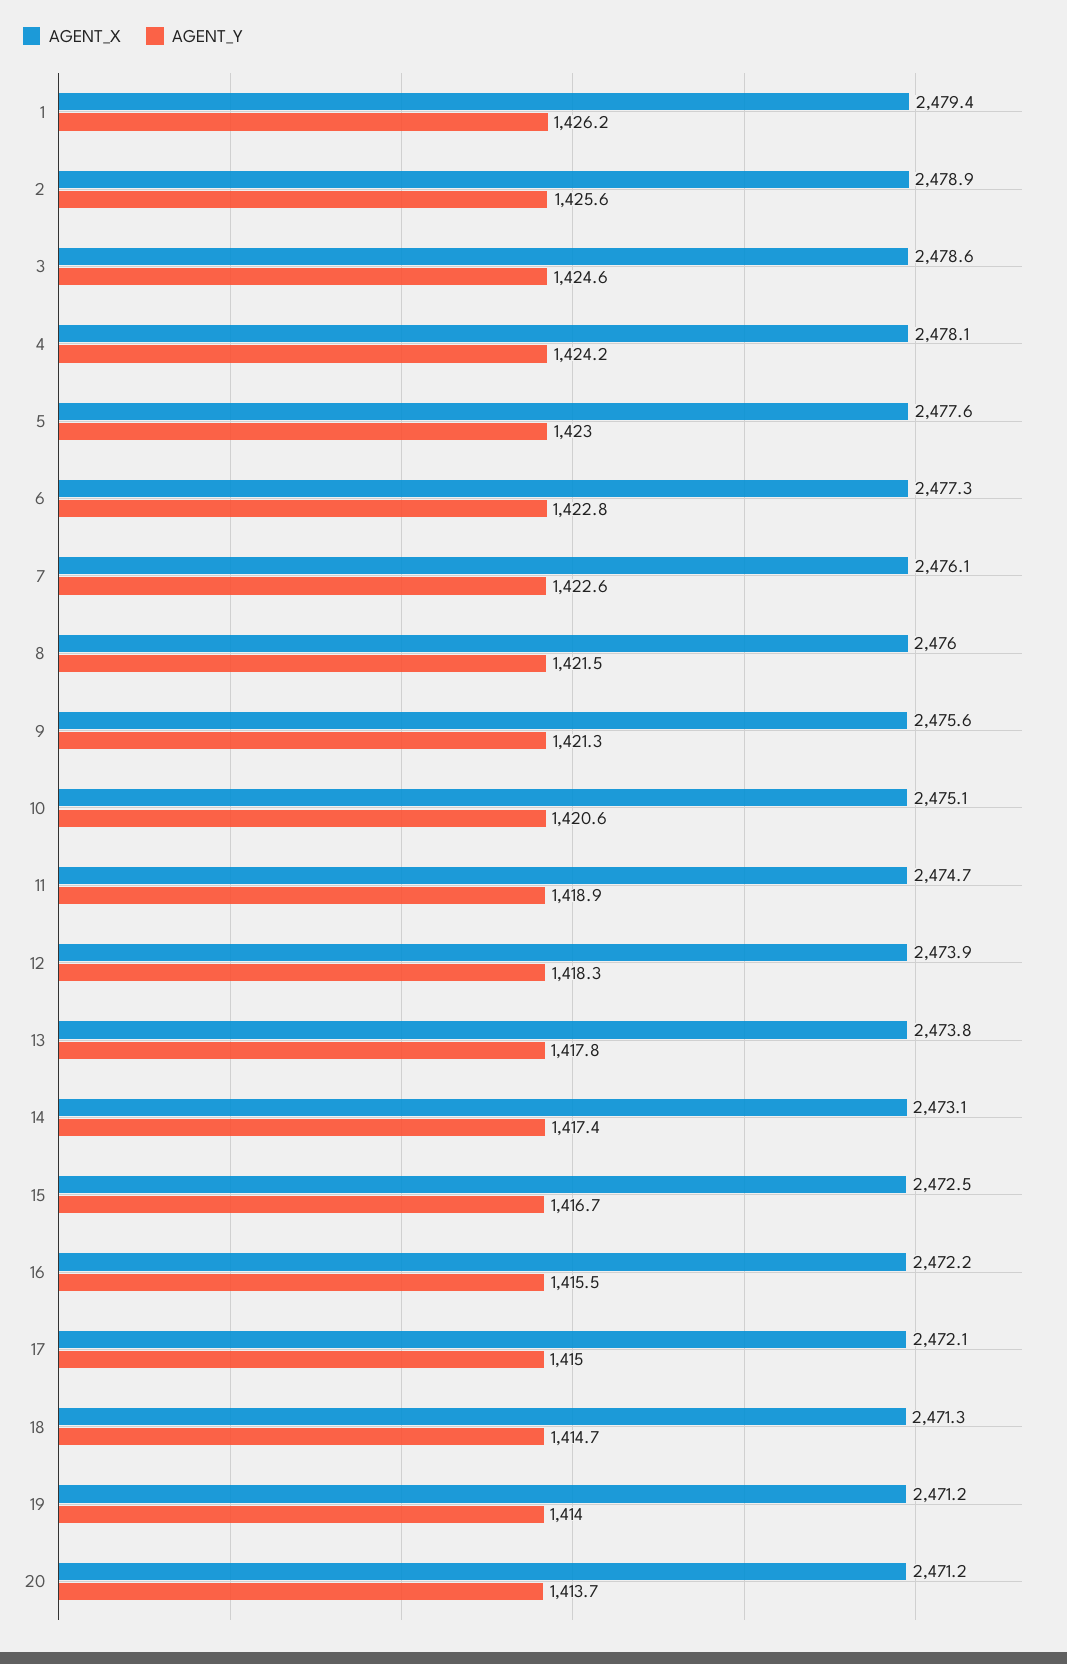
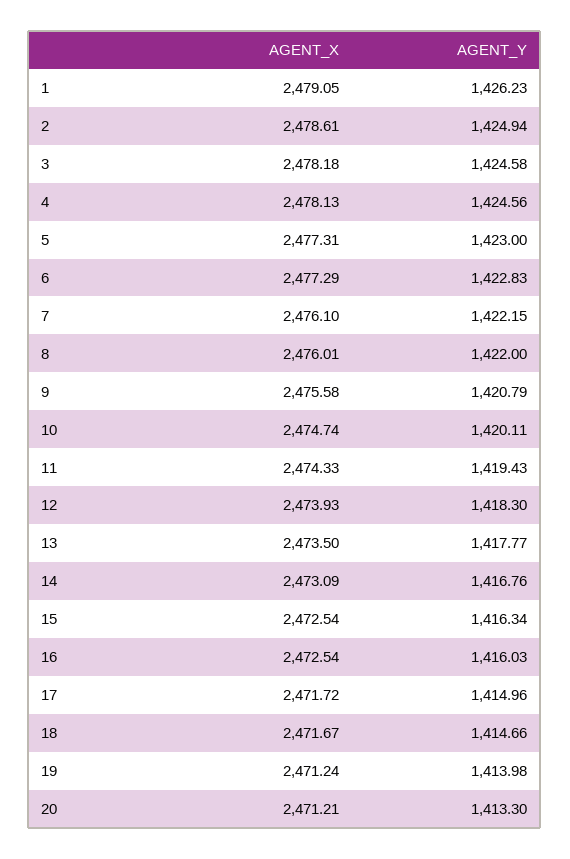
  {
    "AGENT_X": {
-     "1": 2479.4,
+     "1": 2479.05,
-     "2": 2478.9,
+     "2": 2478.61,
-     "3": 2478.6,
+     "3": 2478.18,
      "4": 2478.13,
-     "5": 2477.6,
+     "5": 2477.31,
      "6": 2477.29,
      "7": 2476.1,
      "8": 2476.01,
      "9": 2475.58,
-     "10": 2475.1,
+     "10": 2474.74,
-     "11": 2474.7,
+     "11": 2474.33,
      "12": 2473.93,
-     "13": 2473.8,
+     "13": 2473.5,
      "14": 2473.09,
      "15": 2472.54,
-     "16": 2472.2,
+     "16": 2472.54,
-     "17": 2472.1,
+     "17": 2471.72,
-     "18": 2471.3,
+     "18": 2471.67,
      "19": 2471.24,
      "20": 2471.21
    },
    "AGENT_Y": {
      "1": 1426.23,
-     "2": 1425.6,
+     "2": 1424.94,
      "3": 1424.58,
-     "4": 1424.2,
+     "4": 1424.56,
      "5": 1423,
      "6": 1422.83,
-     "7": 1422.6,
+     "7": 1422.15,
-     "8": 1421.5,
+     "8": 1422,
-     "9": 1421.3,
+     "9": 1420.79,
-     "10": 1420.6,
+     "10": 1420.11,
-     "11": 1418.9,
+     "11": 1419.43,
      "12": 1418.3,
      "13": 1417.77,
-     "14": 1417.4,
+     "14": 1416.76,
-     "15": 1416.7,
+     "15": 1416.34,
-     "16": 1415.5,
+     "16": 1416.03,
      "17": 1414.96,
      "18": 1414.66,
      "19": 1413.98,
-     "20": 1413.7
+     "20": 1413.3
    }
  }

